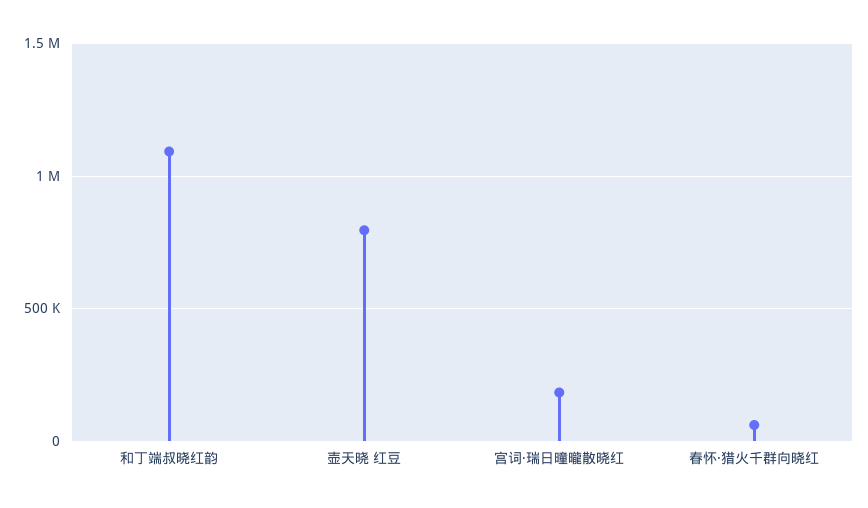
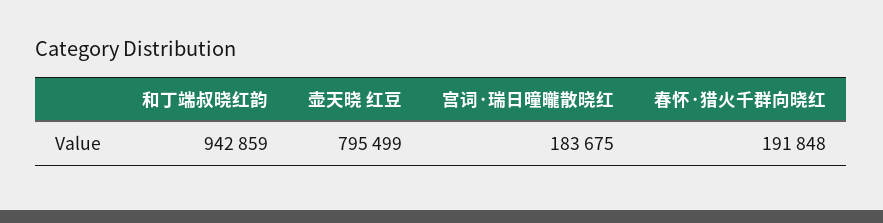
  {
-   "和丁端叔晓红韵": 1100000,
+   "和丁端叔晓红韵": 942859,
    "壶天晓 红豆": 795499,
    "宫词·瑞日曈曨散晓红": 183675,
-   "春怀·猎火千群向晓红": 50000
+   "春怀·猎火千群向晓红": 191848
  }

